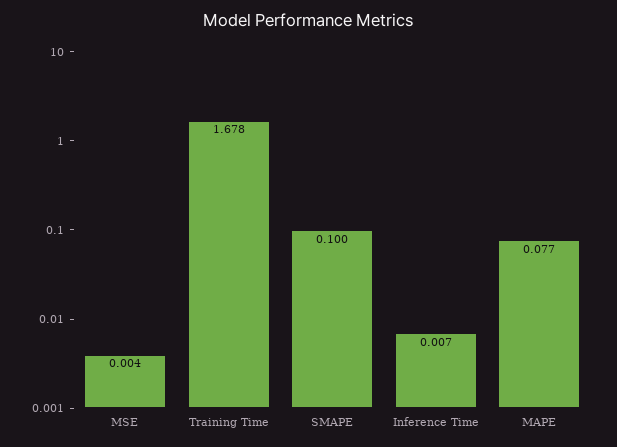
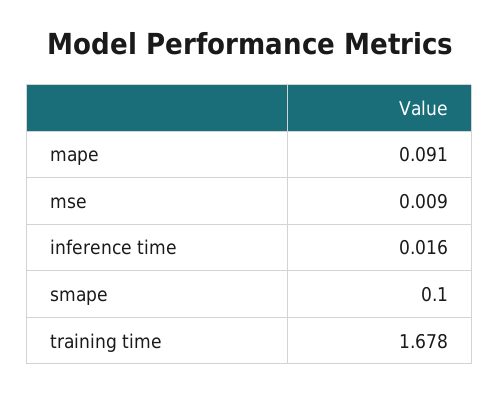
  {
-   "MSE": 0.004,
+   "MSE": 0.009,
    "Training Time": 1.678,
    "SMAPE": 0.1,
-   "Inference Time": 0.007,
+   "Inference Time": 0.016,
-   "MAPE": 0.077
+   "MAPE": 0.091
  }

